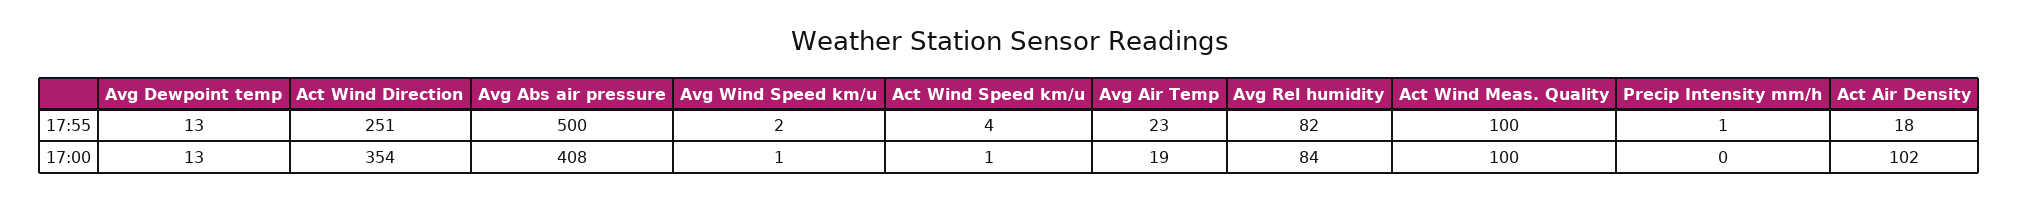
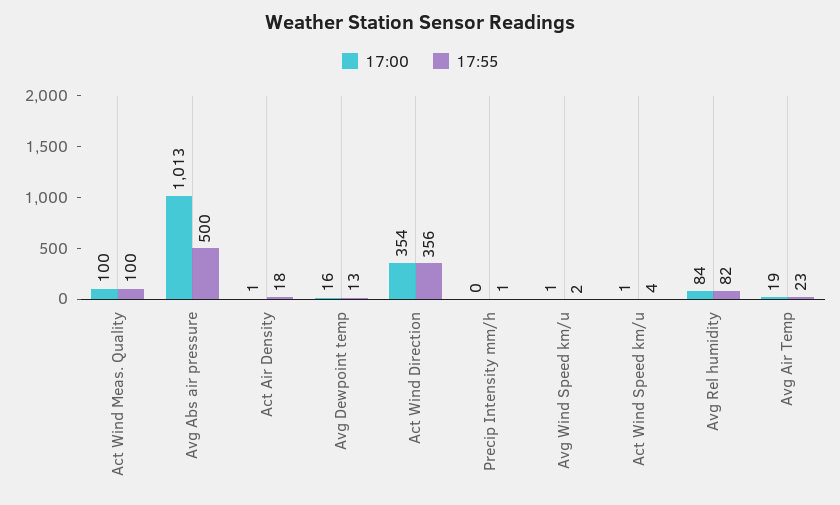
  {
    "17:55": {
      "Avg Dewpoint temp": 13,
-     "Act Wind Direction": 251,
+     "Act Wind Direction": 356,
      "Avg Abs air pressure": 500,
      "Avg Wind Speed km/u": 2,
      "Act Wind Speed km/u": 4,
      "Avg Air Temp": 23,
      "Avg Rel humidity": 82,
      "Act Wind Meas. Quality": 100,
      "Precip Intensity mm/h": 1,
      "Act Air Density": 18
    },
    "17:00": {
-     "Avg Dewpoint temp": 13,
+     "Avg Dewpoint temp": 16,
      "Act Wind Direction": 354,
-     "Avg Abs air pressure": 408,
+     "Avg Abs air pressure": 1013,
      "Avg Wind Speed km/u": 1,
      "Act Wind Speed km/u": 1,
      "Avg Air Temp": 19,
      "Avg Rel humidity": 84,
      "Act Wind Meas. Quality": 100,
      "Precip Intensity mm/h": 0,
-     "Act Air Density": 102
+     "Act Air Density": 1
    }
  }

